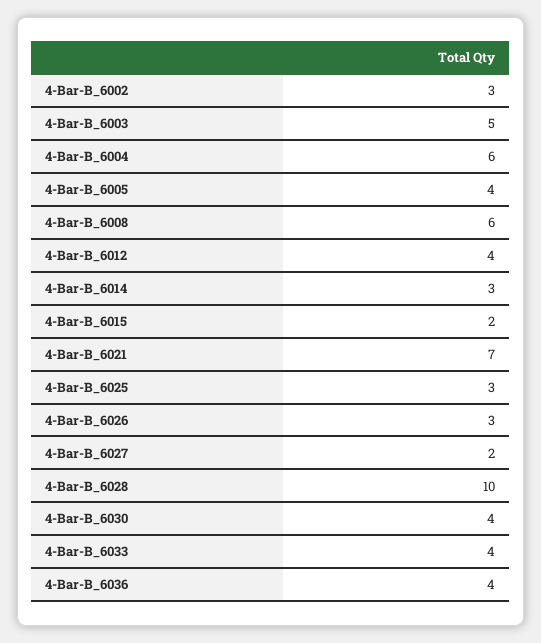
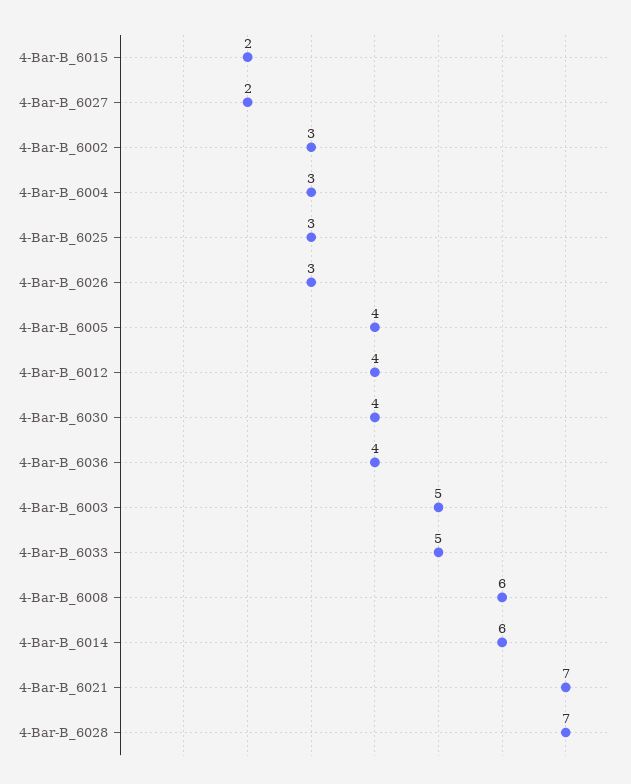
  {
    "4-Bar-B_6002": 3,
    "4-Bar-B_6003": 5,
-   "4-Bar-B_6004": 6,
+   "4-Bar-B_6004": 3,
    "4-Bar-B_6005": 4,
    "4-Bar-B_6008": 6,
    "4-Bar-B_6012": 4,
-   "4-Bar-B_6014": 3,
+   "4-Bar-B_6014": 6,
    "4-Bar-B_6015": 2,
    "4-Bar-B_6021": 7,
    "4-Bar-B_6025": 3,
    "4-Bar-B_6026": 3,
    "4-Bar-B_6027": 2,
-   "4-Bar-B_6028": 10,
+   "4-Bar-B_6028": 7,
    "4-Bar-B_6030": 4,
-   "4-Bar-B_6033": 4,
+   "4-Bar-B_6033": 5,
    "4-Bar-B_6036": 4
  }

